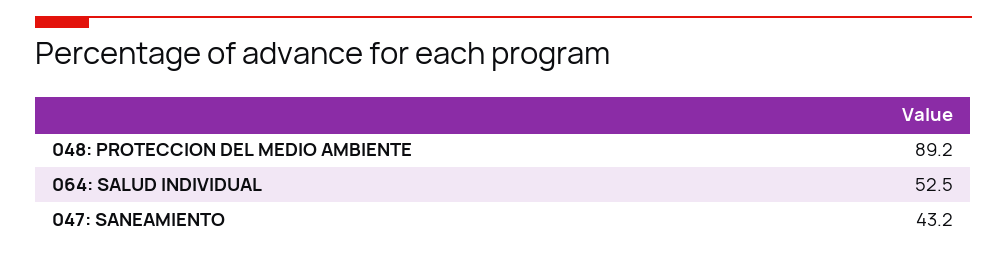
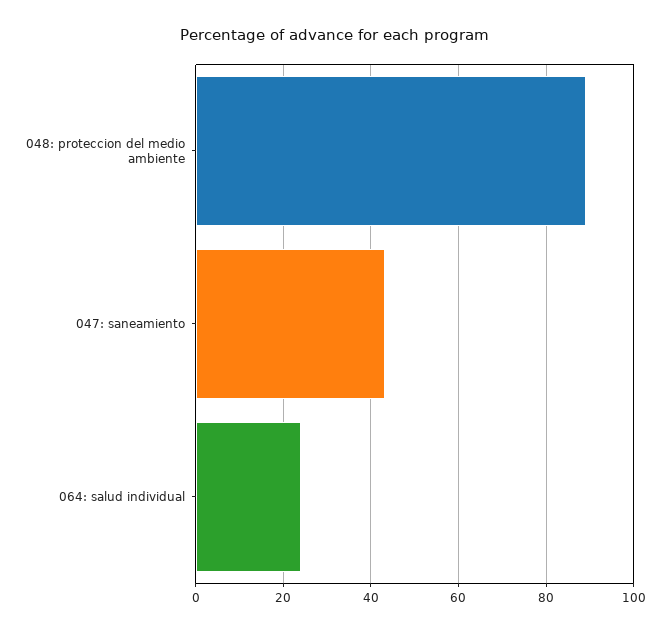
  {
    "048: PROTECCION DEL MEDIO AMBIENTE": 89.2,
-   "064: SALUD INDIVIDUAL": 52.5,
+   "064: SALUD INDIVIDUAL": 24,
    "047: SANEAMIENTO": 43.2
  }

